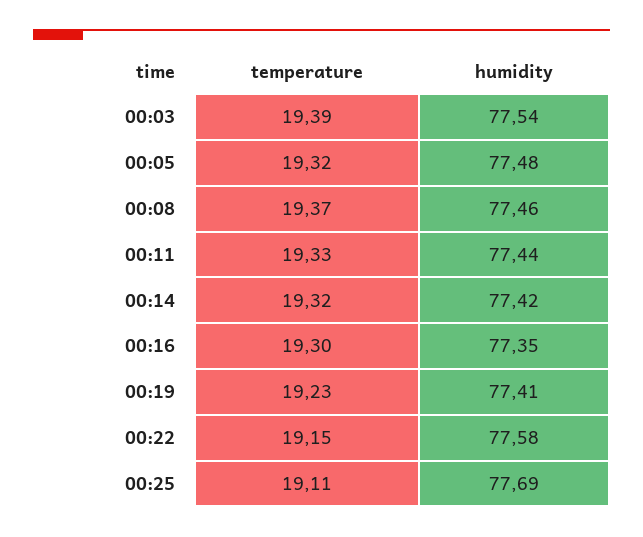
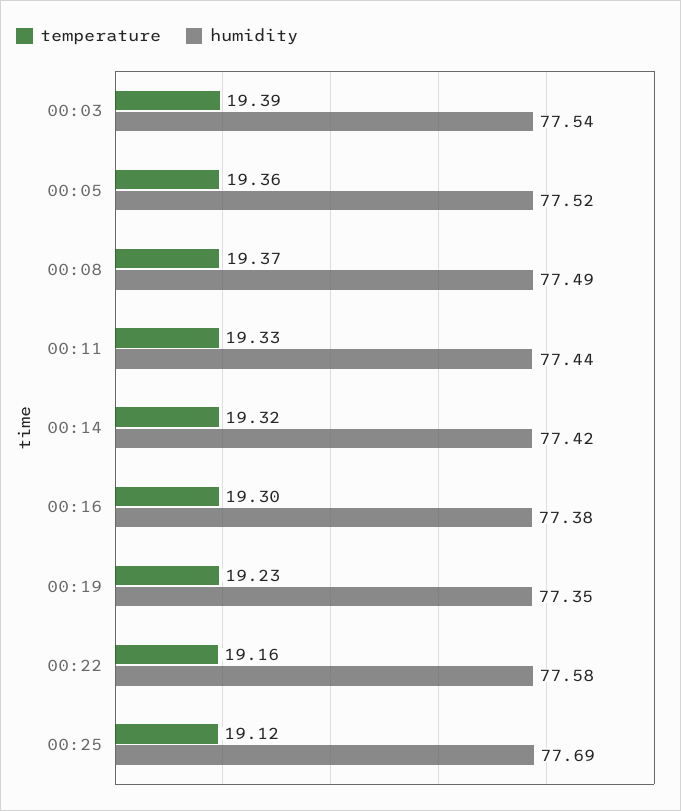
  {
    "temperature": {
      "00:03": 19.39,
-     "00:05": 19.32,
+     "00:05": 19.36,
      "00:08": 19.37,
      "00:11": 19.33,
      "00:14": 19.32,
      "00:16": 19.3,
      "00:19": 19.23,
-     "00:22": 19.15,
+     "00:22": 19.16,
-     "00:25": 19.11
+     "00:25": 19.12
    },
    "humidity": {
      "00:03": 77.54,
-     "00:05": 77.48,
+     "00:05": 77.52,
-     "00:08": 77.46,
+     "00:08": 77.49,
      "00:11": 77.44,
      "00:14": 77.42,
-     "00:16": 77.35,
+     "00:16": 77.38,
-     "00:19": 77.41,
+     "00:19": 77.35,
      "00:22": 77.58,
      "00:25": 77.69
    }
  }

